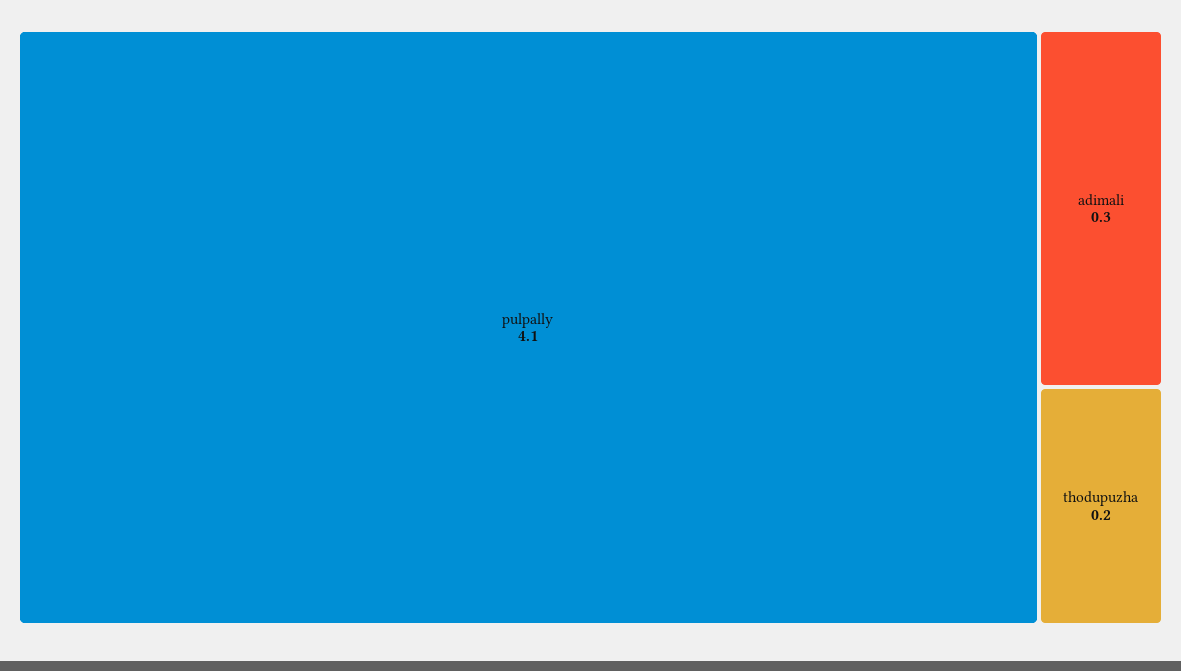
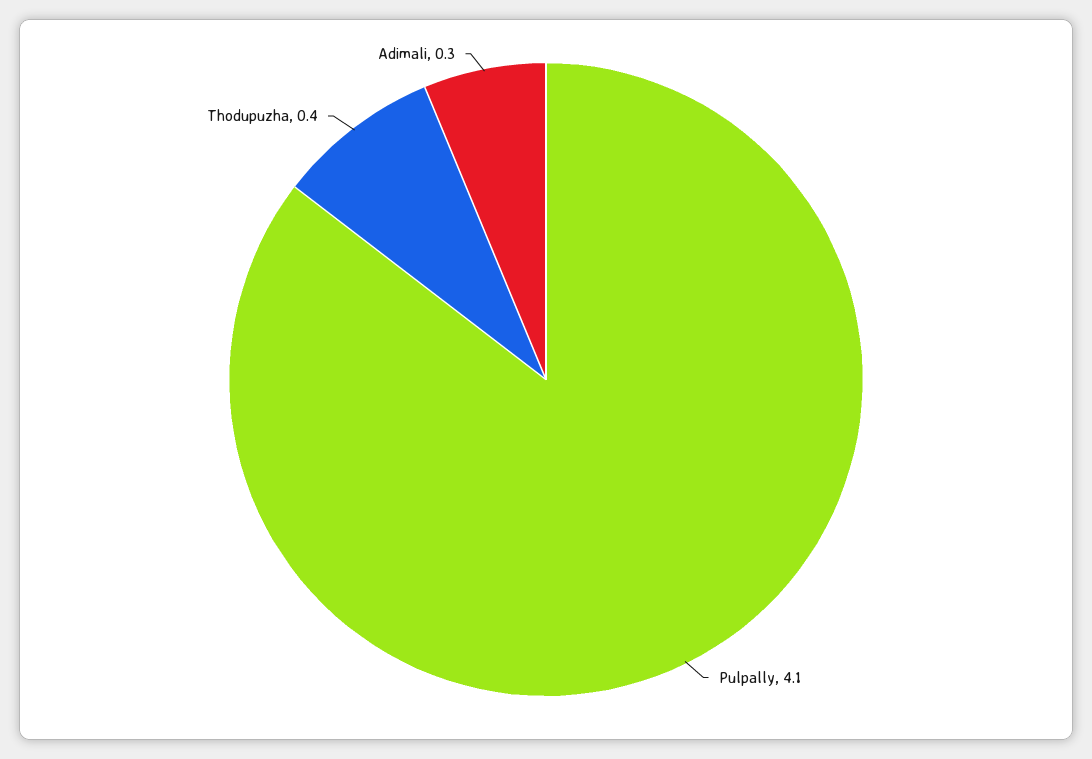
  {
    "pulpally": 4.1,
    "adimali": 0.3,
-   "thodupuzha": 0.2
+   "thodupuzha": 0.4
  }

